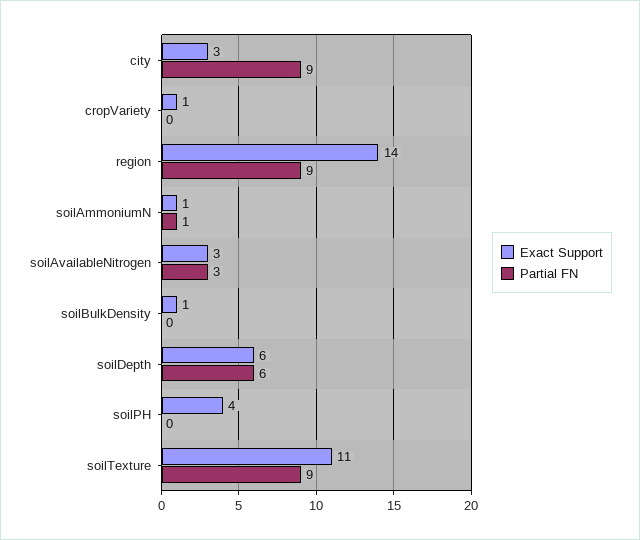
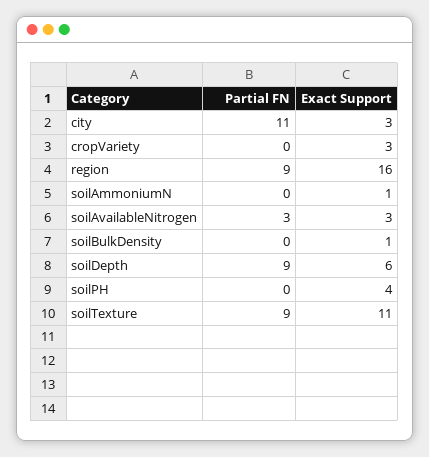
  {
    "Exact Support": {
      "city": 3,
-     "cropVariety": 1,
+     "cropVariety": 3,
-     "region": 14,
+     "region": 16,
      "soilAmmoniumN": 1,
      "soilAvailableNitrogen": 3,
      "soilBulkDensity": 1,
      "soilDepth": 6,
      "soilPH": 4,
      "soilTexture": 11
    },
    "Partial FN": {
-     "city": 9,
+     "city": 11,
      "cropVariety": 0,
      "region": 9,
-     "soilAmmoniumN": 1,
+     "soilAmmoniumN": 0,
      "soilAvailableNitrogen": 3,
      "soilBulkDensity": 0,
-     "soilDepth": 6,
+     "soilDepth": 9,
      "soilPH": 0,
      "soilTexture": 9
    }
  }

